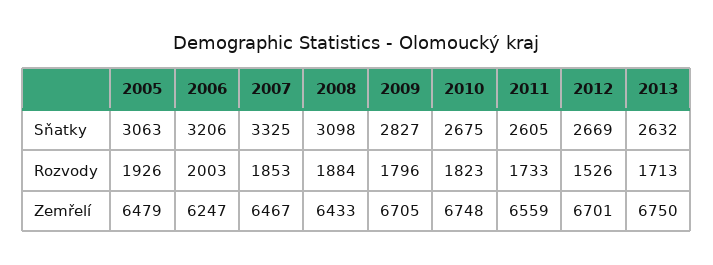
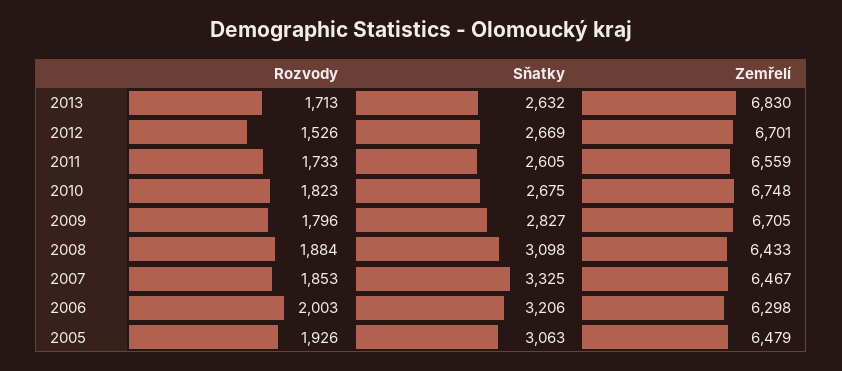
  {
    "2005": {
      "Sňatky": 3063,
      "Rozvody": 1926,
      "Zemřelí": 6479
    },
    "2006": {
      "Sňatky": 3206,
      "Rozvody": 2003,
-     "Zemřelí": 6247
+     "Zemřelí": 6298
    },
    "2007": {
      "Sňatky": 3325,
      "Rozvody": 1853,
      "Zemřelí": 6467
    },
    "2008": {
      "Sňatky": 3098,
      "Rozvody": 1884,
      "Zemřelí": 6433
    },
    "2009": {
      "Sňatky": 2827,
      "Rozvody": 1796,
      "Zemřelí": 6705
    },
    "2010": {
      "Sňatky": 2675,
      "Rozvody": 1823,
      "Zemřelí": 6748
    },
    "2011": {
      "Sňatky": 2605,
      "Rozvody": 1733,
      "Zemřelí": 6559
    },
    "2012": {
      "Sňatky": 2669,
      "Rozvody": 1526,
      "Zemřelí": 6701
    },
    "2013": {
      "Sňatky": 2632,
      "Rozvody": 1713,
-     "Zemřelí": 6750
+     "Zemřelí": 6830
    }
  }

